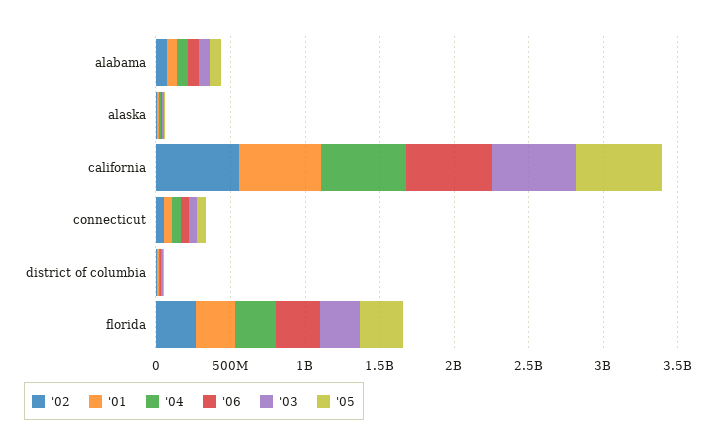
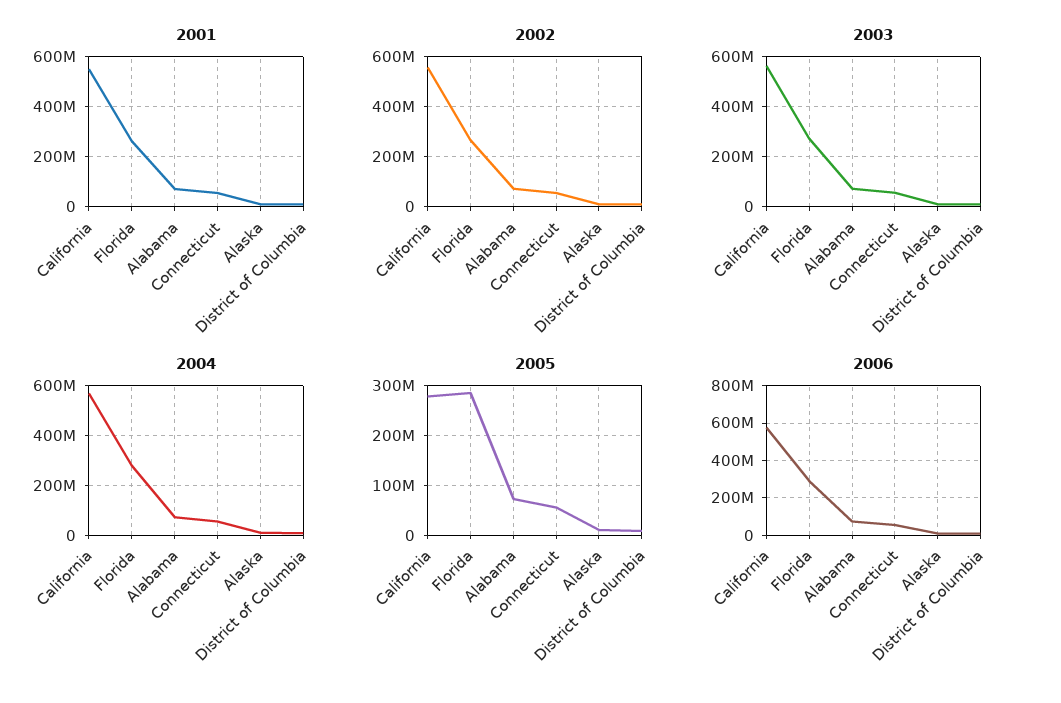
  {
    "'02": {
      "alabama": 75000000,
      "alaska": 0,
      "california": 550000000,
      "connecticut": 50000000,
      "district of columbia": 0,
      "florida": 275000000
    },
    "'01": {
      "alabama": 75000000,
      "alaska": 0,
      "california": 550000000,
      "connecticut": 50000000,
      "district of columbia": 0,
      "florida": 250000000
    },
    "'04": {
      "alabama": 75000000,
      "alaska": 0,
      "california": 575000000,
      "connecticut": 50000000,
      "district of columbia": 0,
      "florida": 275000000
    },
    "'06": {
      "alabama": 50000000,
      "alaska": 0,
      "california": 600000000,
      "connecticut": 50000000,
      "district of columbia": 0,
      "florida": 300000000
    },
    "'03": {
      "alabama": 75000000,
      "alaska": 0,
      "california": 575000000,
      "connecticut": 50000000,
      "district of columbia": 0,
      "florida": 275000000
    },
    "'05": {
      "alabama": 80000000,
      "alaska": 20000000,
-     "california": 600000000,
+     "california": 280000000,
      "connecticut": 60000000,
      "district of columbia": 0,
      "florida": 280000000
    }
  }

